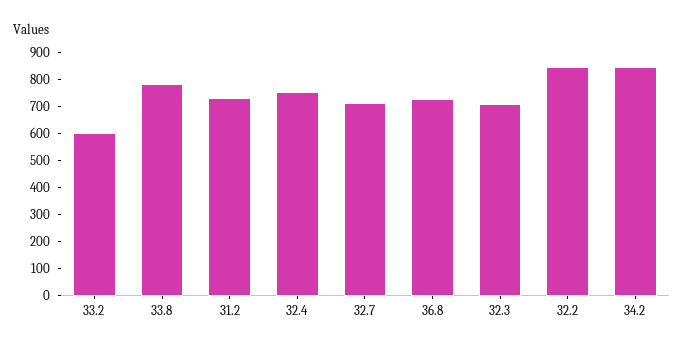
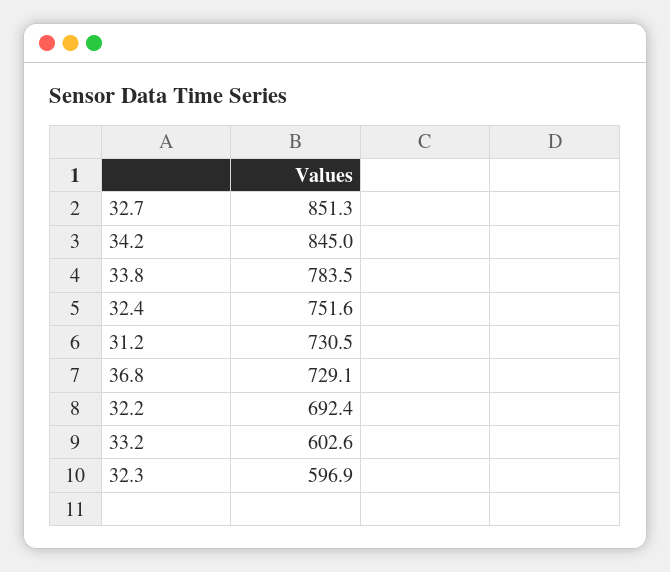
  {
    "33.2": 602.6,
    "33.8": 783.5,
    "31.2": 730.5,
    "32.4": 751.6,
-   "32.7": 700,
+   "32.7": 851.3,
    "36.8": 729.1,
-   "32.3": 700,
+   "32.3": 596.9,
-   "32.2": 850,
+   "32.2": 692.4,
    "34.2": 845
  }

